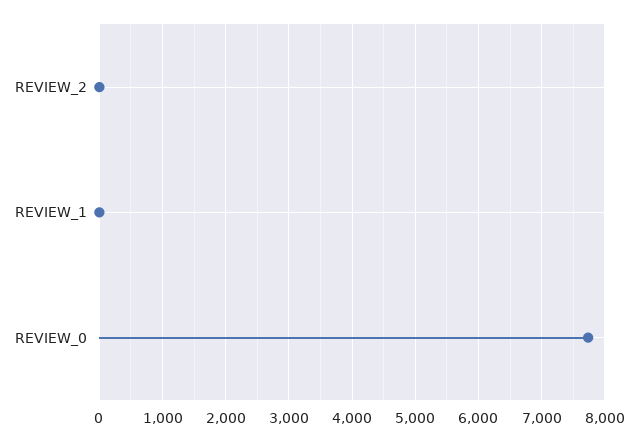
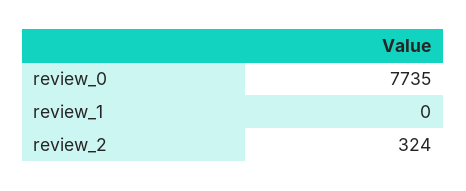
  {
-   "REVIEW_2": 0,
+   "REVIEW_2": 324,
    "REVIEW_1": 0,
    "REVIEW_0": 7735
  }

